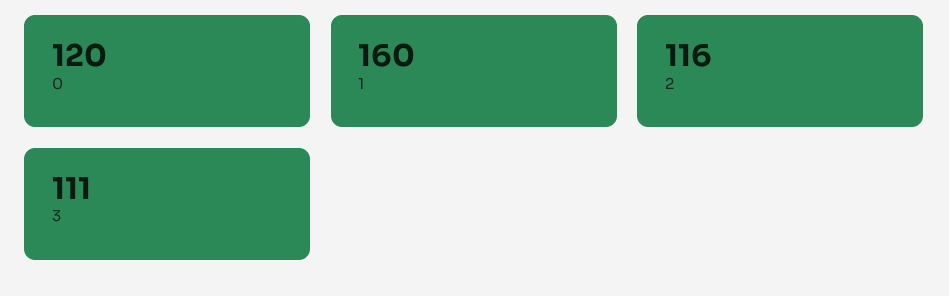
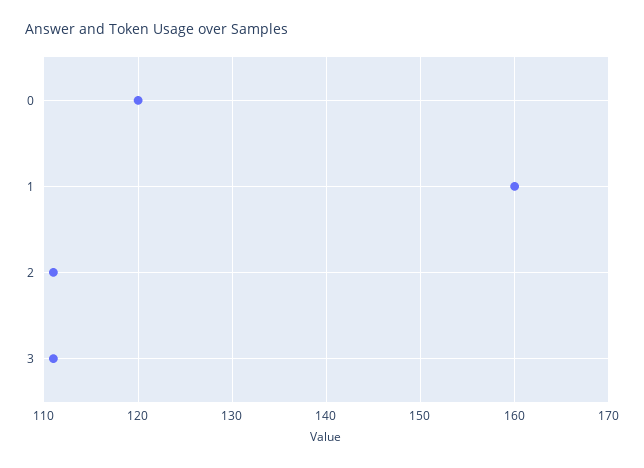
  {
    "0": 120,
    "1": 160,
-   "2": 116,
+   "2": 111,
    "3": 111
  }

